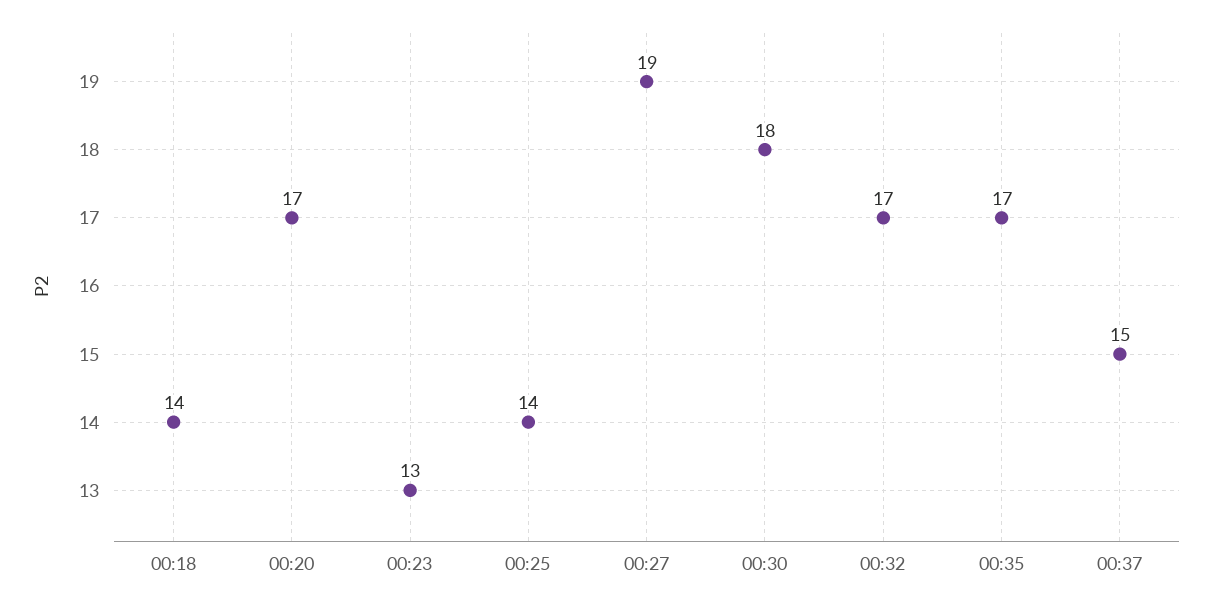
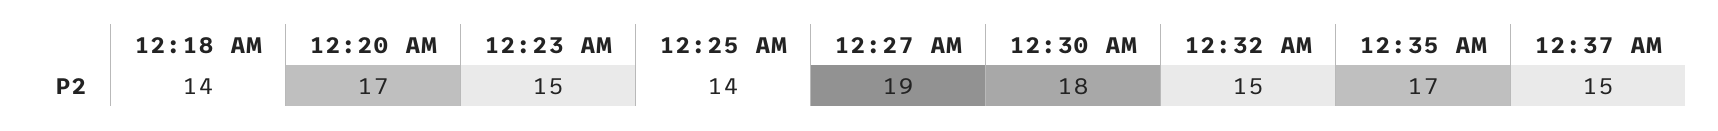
  {
    "00:18": 14,
    "00:20": 17,
-   "00:23": 13,
+   "00:23": 15,
    "00:25": 14,
    "00:27": 19,
    "00:30": 18,
-   "00:32": 17,
+   "00:32": 15,
    "00:35": 17,
    "00:37": 15
  }

